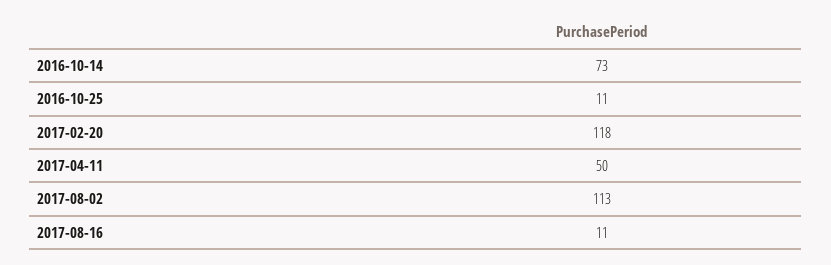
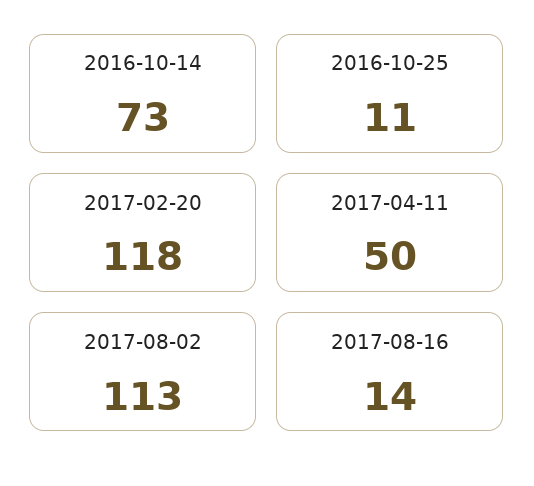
  {
    "2016-10-14": 73,
    "2016-10-25": 11,
    "2017-02-20": 118,
    "2017-04-11": 50,
    "2017-08-02": 113,
-   "2017-08-16": 11
+   "2017-08-16": 14
  }

